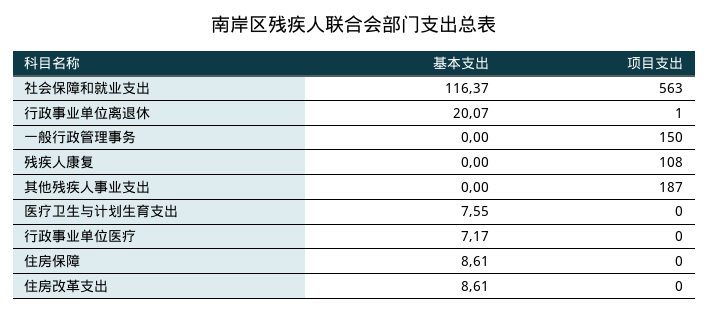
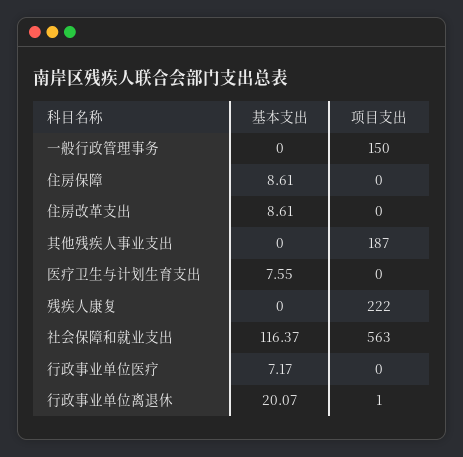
  {
    "基本支出": {
      "社会保障和就业支出": 116.37,
      "行政事业单位离退休": 20.07,
      "一般行政管理事务": 0,
      "残疾人康复": 0,
      "其他残疾人事业支出": 0,
      "医疗卫生与计划生育支出": 7.55,
      "行政事业单位医疗": 7.17,
      "住房保障": 8.61,
      "住房改革支出": 8.61
    },
    "项目支出": {
      "社会保障和就业支出": 563,
      "行政事业单位离退休": 1,
      "一般行政管理事务": 150,
-     "残疾人康复": 108,
+     "残疾人康复": 222,
      "其他残疾人事业支出": 187,
      "医疗卫生与计划生育支出": 0,
      "行政事业单位医疗": 0,
      "住房保障": 0,
      "住房改革支出": 0
    }
  }

